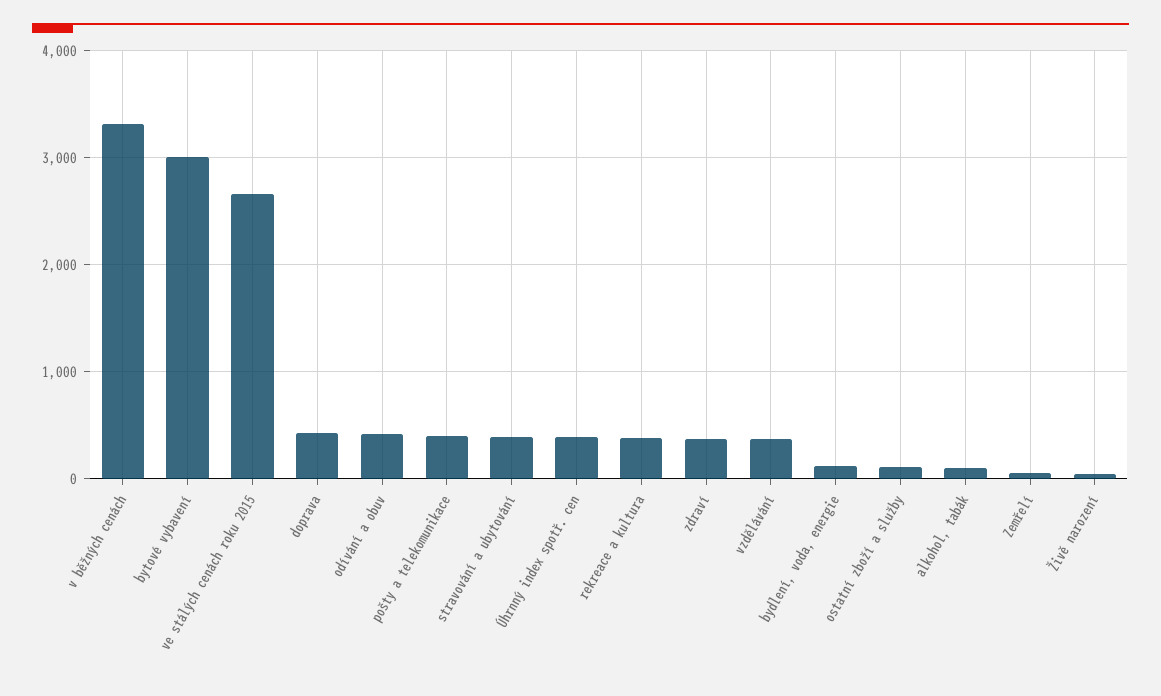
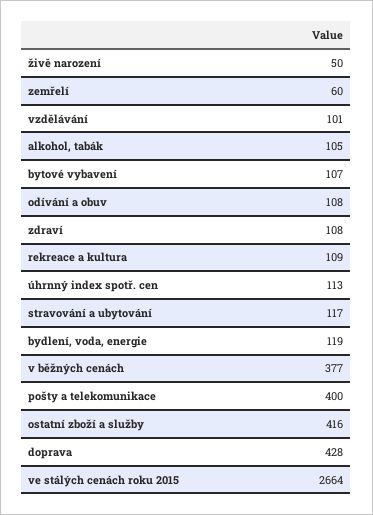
  {
-   "v běžných cenách": 3300,
+   "v běžných cenách": 377,
-   "bytové vybavení": 3000,
+   "bytové vybavení": 107,
    "ve stálých cenách roku 2015": 2664,
    "doprava": 428,
-   "odívání a obuv": 400,
+   "odívání a obuv": 108,
    "pošty a telekomunikace": 400,
-   "stravování a ubytování": 400,
+   "stravování a ubytování": 117,
-   "Úhrnný index spotř. cen": 400,
+   "Úhrnný index spotř. cen": 113,
-   "rekreace a kultura": 400,
+   "rekreace a kultura": 109,
-   "zdraví": 400,
+   "zdraví": 108,
-   "vzdělávání": 400,
+   "vzdělávání": 101,
    "bydlení, voda, energie": 119,
-   "ostatní zboží a služby": 100,
+   "ostatní zboží a služby": 416,
    "alkohol, tabák": 105,
    "Zemřelí": 60,
    "Živě narození": 50
  }

